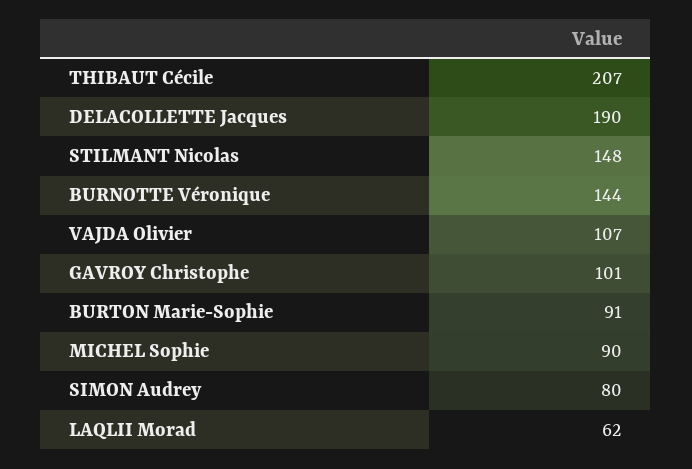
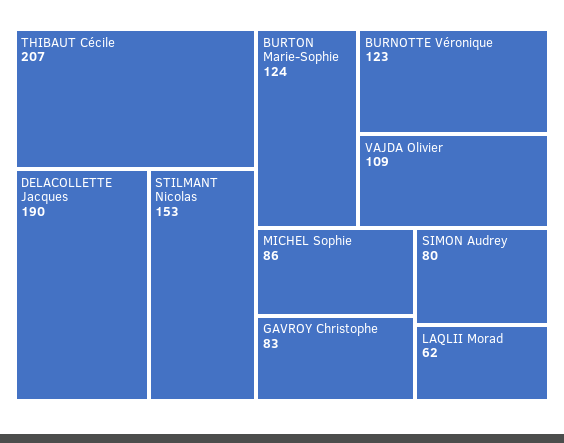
  {
    "THIBAUT Cécile": 207,
    "DELACOLLETTE Jacques": 190,
-   "STILMANT Nicolas": 148,
+   "STILMANT Nicolas": 153,
-   "BURNOTTE Véronique": 144,
+   "BURNOTTE Véronique": 123,
-   "VAJDA Olivier": 107,
+   "VAJDA Olivier": 109,
-   "GAVROY Christophe": 101,
+   "GAVROY Christophe": 83,
-   "BURTON Marie-Sophie": 91,
+   "BURTON Marie-Sophie": 124,
-   "MICHEL Sophie": 90,
+   "MICHEL Sophie": 86,
    "SIMON Audrey": 80,
    "LAQLII Morad": 62
  }

